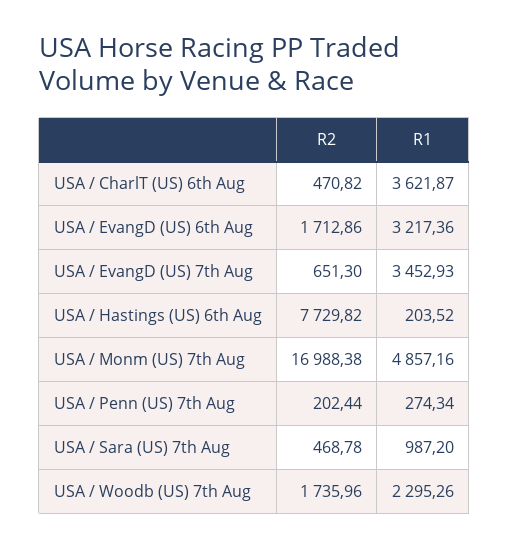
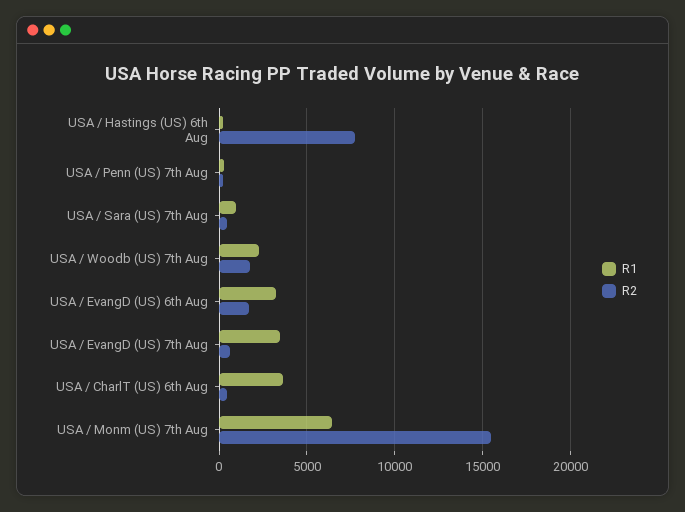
  {
    "R2": {
      "USA / CharlT (US) 6th Aug": 470.82,
      "USA / EvangD (US) 6th Aug": 1712.86,
      "USA / EvangD (US) 7th Aug": 651.3,
      "USA / Hastings (US) 6th Aug": 7729.82,
-     "USA / Monm (US) 7th Aug": 16988.38,
+     "USA / Monm (US) 7th Aug": 15500,
      "USA / Penn (US) 7th Aug": 202.44,
      "USA / Sara (US) 7th Aug": 468.78,
      "USA / Woodb (US) 7th Aug": 1735.96
    },
    "R1": {
      "USA / CharlT (US) 6th Aug": 3621.87,
      "USA / EvangD (US) 6th Aug": 3217.36,
      "USA / EvangD (US) 7th Aug": 3452.93,
      "USA / Hastings (US) 6th Aug": 203.52,
-     "USA / Monm (US) 7th Aug": 4857.16,
+     "USA / Monm (US) 7th Aug": 6500,
      "USA / Penn (US) 7th Aug": 274.34,
      "USA / Sara (US) 7th Aug": 987.2,
      "USA / Woodb (US) 7th Aug": 2295.26
    }
  }

